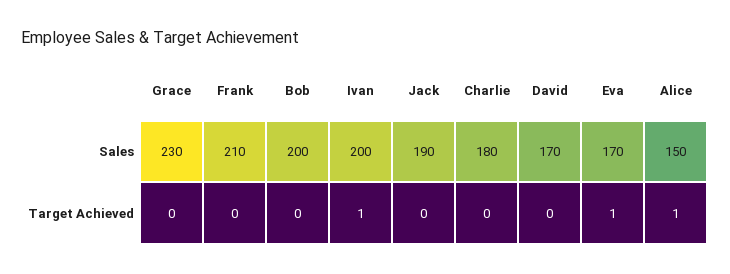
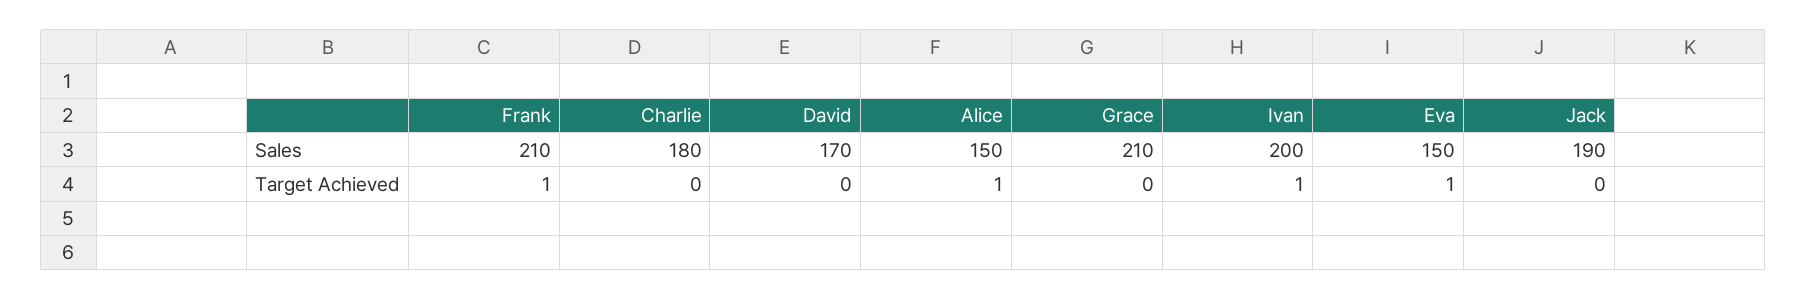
  {
    "Grace": {
-     "Sales": 230,
+     "Sales": 210,
      "Target Achieved": 0
    },
    "Frank": {
      "Sales": 210,
-     "Target Achieved": 0
+     "Target Achieved": 1
    },
-   "Bob": {
-     "Sales": 200,
-     "Target Achieved": 0
-   },
    "Ivan": {
      "Sales": 200,
      "Target Achieved": 1
    },
    "Jack": {
      "Sales": 190,
      "Target Achieved": 0
    },
    "Charlie": {
      "Sales": 180,
      "Target Achieved": 0
    },
    "David": {
      "Sales": 170,
      "Target Achieved": 0
    },
    "Eva": {
-     "Sales": 170,
+     "Sales": 150,
      "Target Achieved": 1
    },
    "Alice": {
      "Sales": 150,
      "Target Achieved": 1
    }
  }

